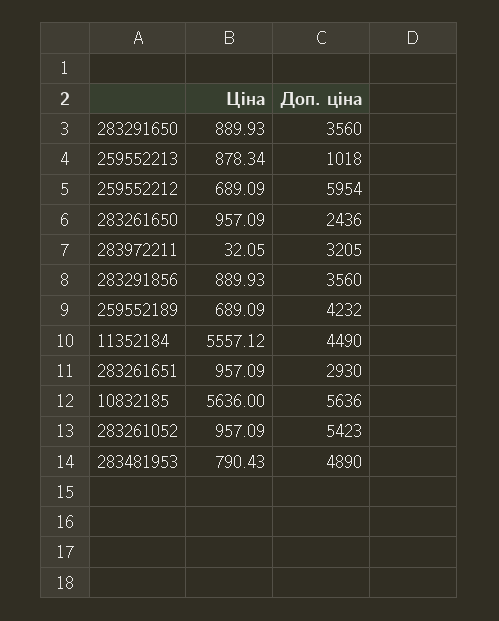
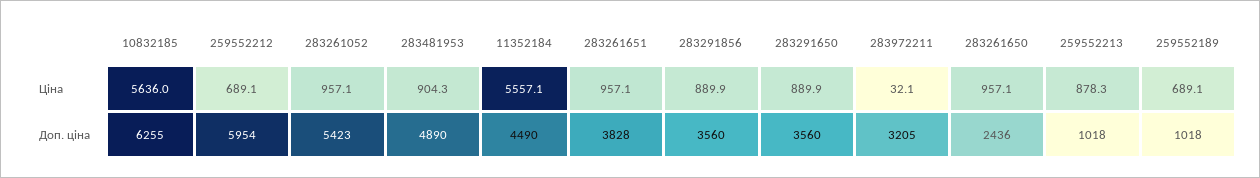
  {
    "Ціна": {
      "283291650": 889.93,
      "259552213": 878.34,
      "259552212": 689.09,
      "283261650": 957.09,
      "283972211": 32.05,
      "283291856": 889.93,
      "259552189": 689.09,
      "11352184": 5557.12,
      "283261651": 957.09,
      "10832185": 5636,
      "283261052": 957.09,
-     "283481953": 790.43
+     "283481953": 904.3
    },
    "Доп. ціна": {
      "283291650": 3560,
      "259552213": 1018,
      "259552212": 5954,
      "283261650": 2436,
      "283972211": 3205,
      "283291856": 3560,
-     "259552189": 4232,
+     "259552189": 1018,
      "11352184": 4490,
-     "283261651": 2930,
+     "283261651": 3828,
-     "10832185": 5636,
+     "10832185": 6255,
      "283261052": 5423,
      "283481953": 4890
    }
  }

